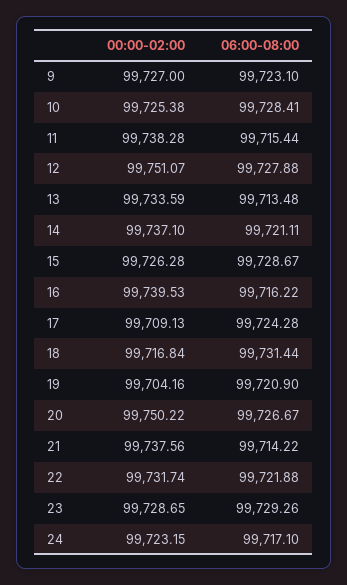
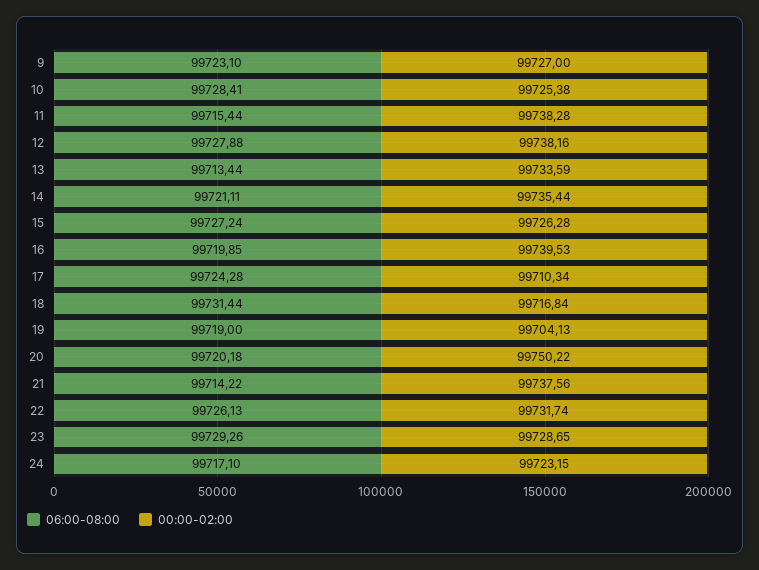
  {
    "00:00-02:00": {
      "9": 99727,
      "10": 99725.38,
      "11": 99738.28,
-     "12": 99751.07,
+     "12": 99738.16,
      "13": 99733.59,
-     "14": 99737.1,
+     "14": 99735.44,
      "15": 99726.28,
      "16": 99739.53,
-     "17": 99709.13,
+     "17": 99710.34,
      "18": 99716.84,
-     "19": 99704.16,
+     "19": 99704.13,
      "20": 99750.22,
      "21": 99737.56,
      "22": 99731.74,
      "23": 99728.65,
      "24": 99723.15
    },
    "06:00-08:00": {
      "9": 99723.1,
      "10": 99728.41,
      "11": 99715.44,
      "12": 99727.88,
-     "13": 99713.48,
+     "13": 99713.44,
      "14": 99721.11,
-     "15": 99728.67,
+     "15": 99727.24,
-     "16": 99716.22,
+     "16": 99719.85,
      "17": 99724.28,
      "18": 99731.44,
-     "19": 99720.9,
+     "19": 99719,
-     "20": 99726.67,
+     "20": 99720.18,
      "21": 99714.22,
-     "22": 99721.88,
+     "22": 99726.13,
      "23": 99729.26,
      "24": 99717.1
    }
  }

